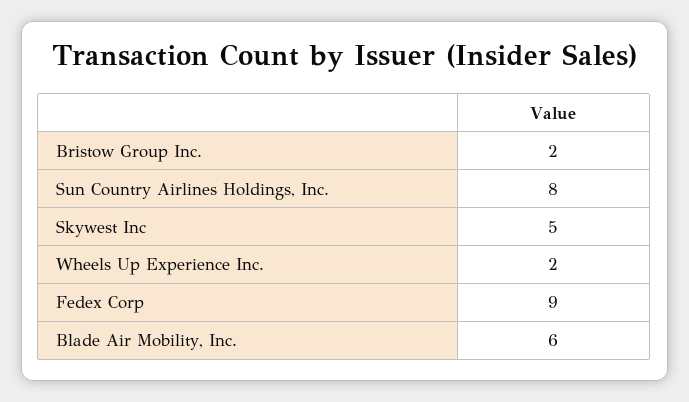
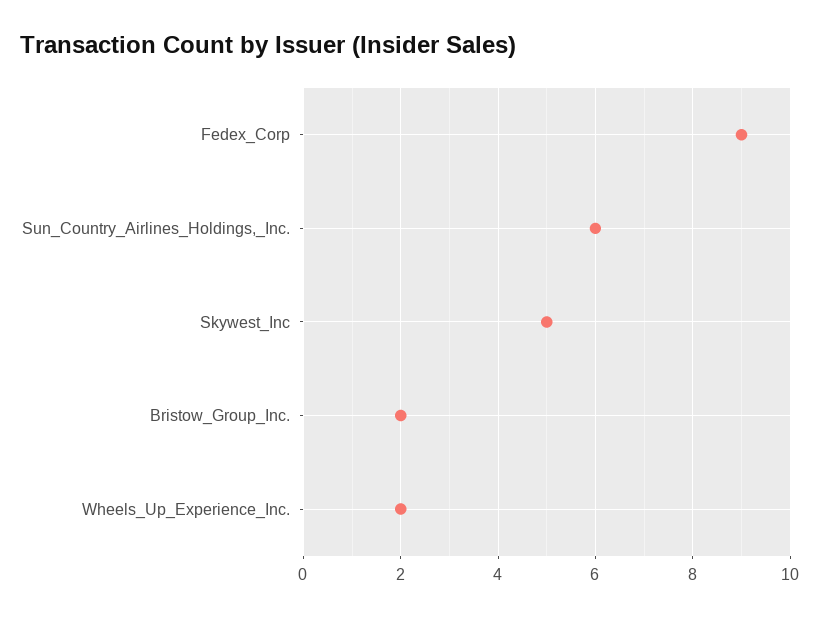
  {
    "Bristow Group Inc.": 2,
-   "Sun Country Airlines Holdings, Inc.": 8,
+   "Sun Country Airlines Holdings, Inc.": 6,
    "Skywest Inc": 5,
    "Wheels Up Experience Inc.": 2,
-   "Fedex Corp": 9,
+   "Fedex Corp": 9
-   "Blade Air Mobility, Inc.": 6
  }

